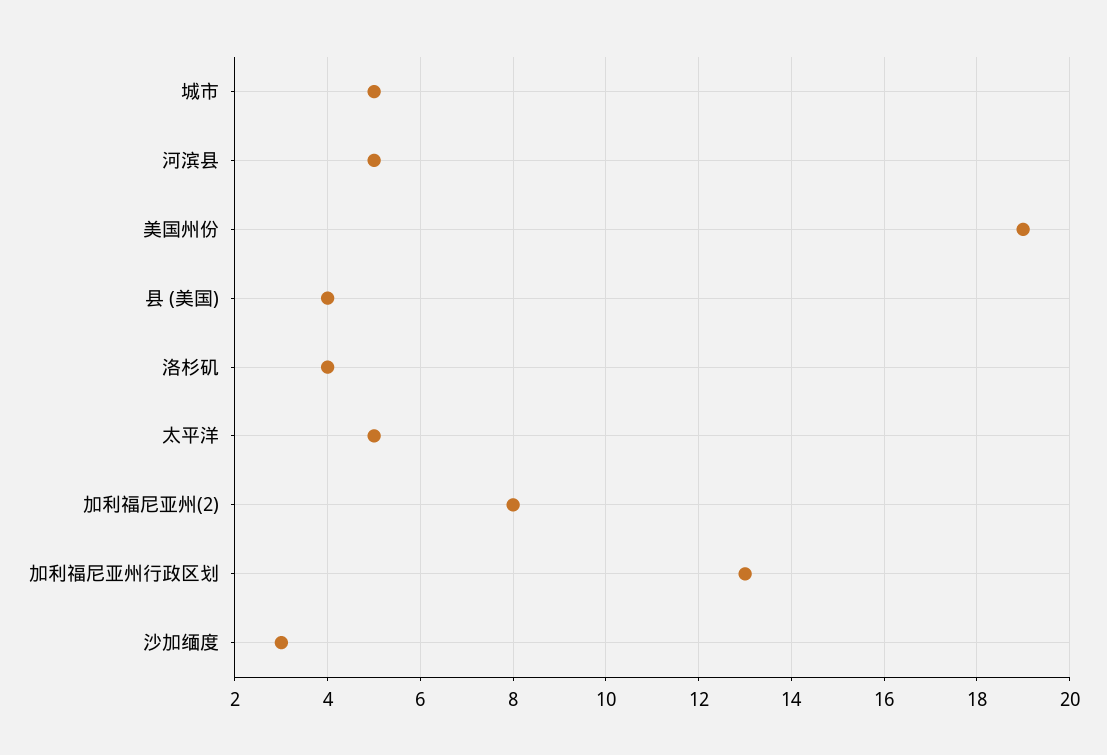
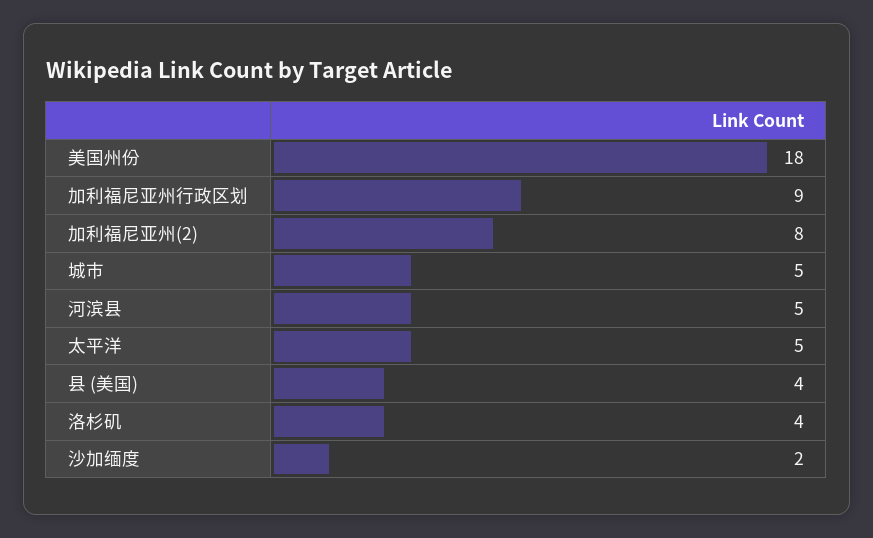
  {
    "城市": 5,
    "河滨县": 5,
-   "美国州份": 19,
+   "美国州份": 18,
    "县 (美国)": 4,
    "洛杉矶": 4,
    "太平洋": 5,
    "加利福尼亚州(2)": 8,
-   "加利福尼亚州行政区划": 13,
+   "加利福尼亚州行政区划": 9,
-   "沙加缅度": 3
+   "沙加缅度": 2
  }

